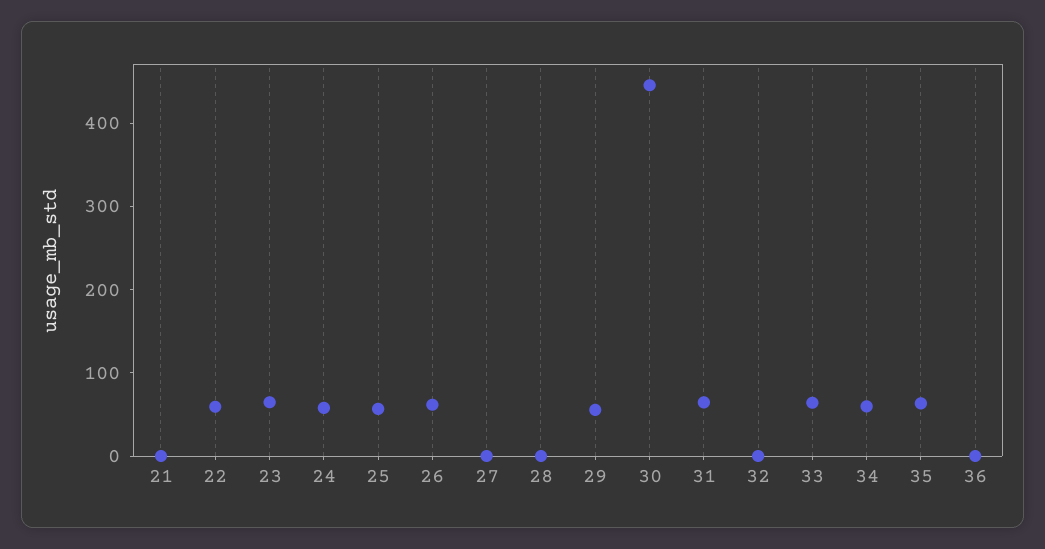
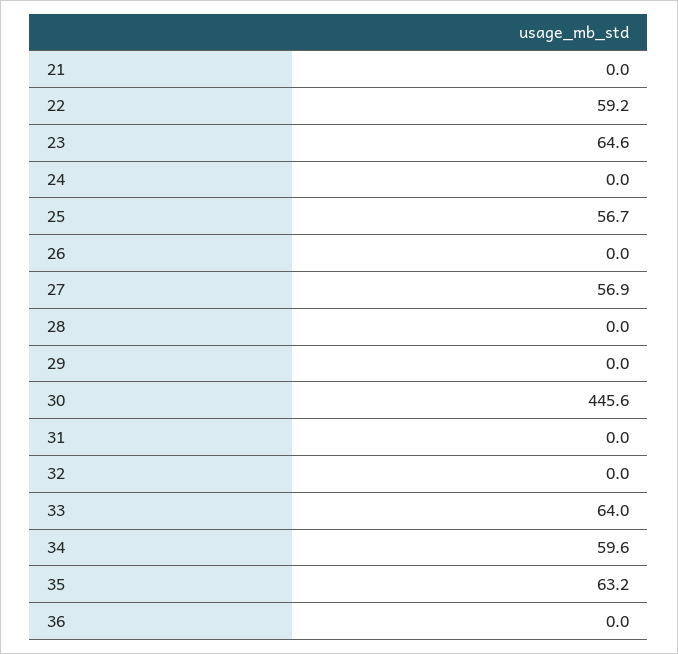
  {
    "21": 0,
    "22": 59.2,
    "23": 64.6,
-   "24": 60,
+   "24": 0,
    "25": 56.7,
-   "26": 60,
+   "26": 0,
-   "27": 0,
+   "27": 56.9,
    "28": 0,
-   "29": 60,
+   "29": 0,
    "30": 445.6,
-   "31": 60,
+   "31": 0,
    "32": 0,
    "33": 64,
    "34": 59.6,
    "35": 63.2,
    "36": 0
  }

